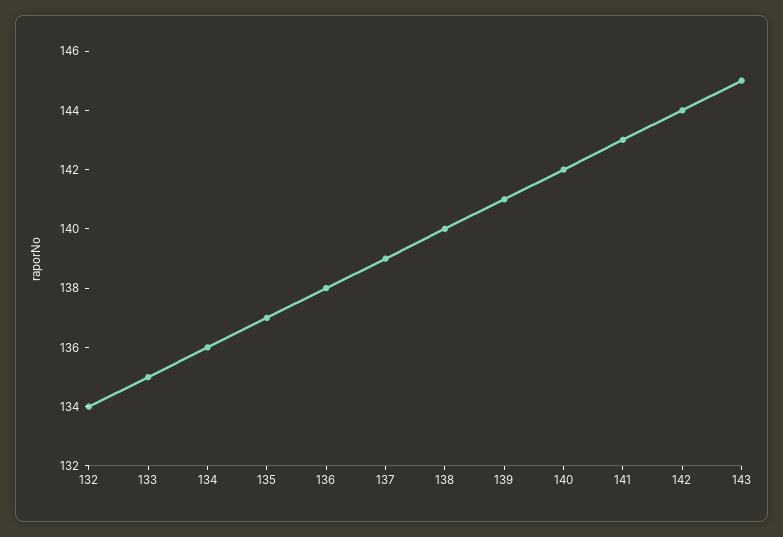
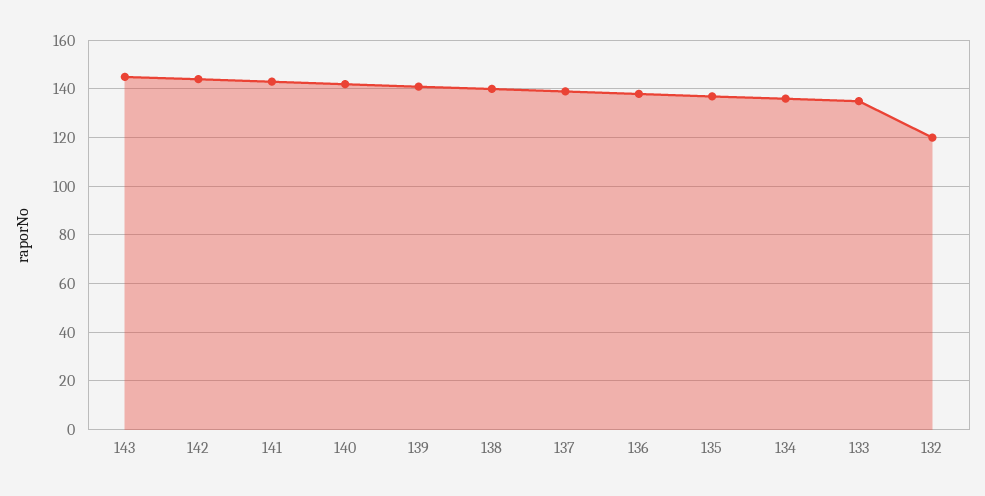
  {
-   "132": 134,
+   "132": 120,
    "133": 135,
    "134": 136,
    "135": 137,
    "136": 138,
    "137": 139,
    "138": 140,
    "139": 141,
    "140": 142,
    "141": 143,
    "142": 144,
    "143": 145
  }

